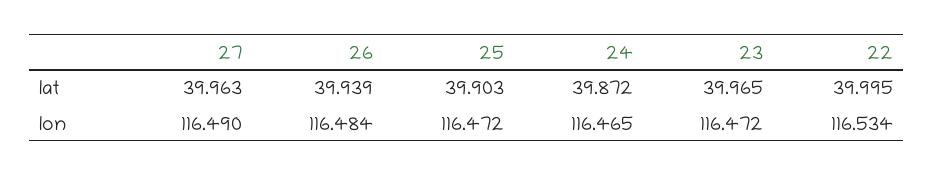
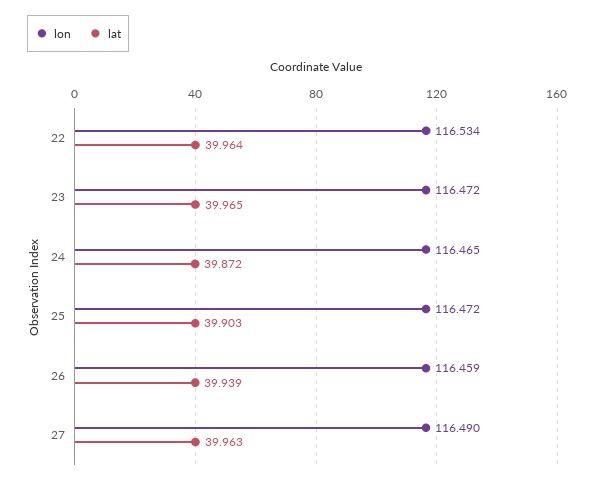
  {
    "lat": {
      "27": 39.963,
      "26": 39.939,
      "25": 39.903,
      "24": 39.872,
      "23": 39.965,
-     "22": 39.995
+     "22": 39.964
    },
    "lon": {
      "27": 116.49,
-     "26": 116.484,
+     "26": 116.459,
      "25": 116.472,
      "24": 116.465,
      "23": 116.472,
      "22": 116.534
    }
  }

